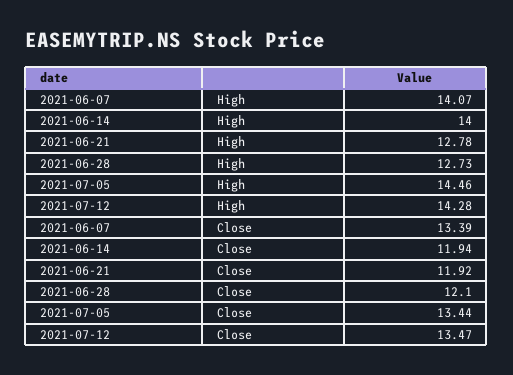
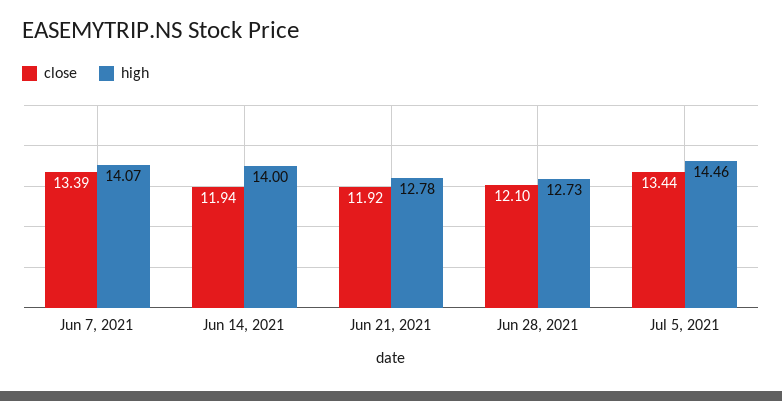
  {
    "High": {
      "2021-06-07": 14.07,
      "2021-06-14": 14,
      "2021-06-21": 12.78,
      "2021-06-28": 12.73,
-     "2021-07-05": 14.46,
+     "2021-07-05": 14.46
-     "2021-07-12": 14.28
    },
    "Close": {
      "2021-06-07": 13.39,
      "2021-06-14": 11.94,
      "2021-06-21": 11.92,
      "2021-06-28": 12.1,
-     "2021-07-05": 13.44,
+     "2021-07-05": 13.44
-     "2021-07-12": 13.47
    }
  }

